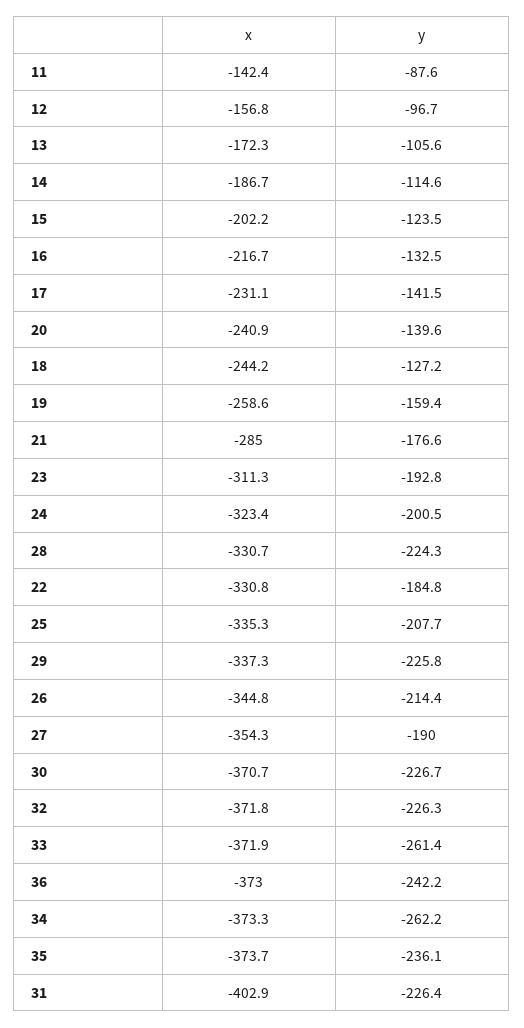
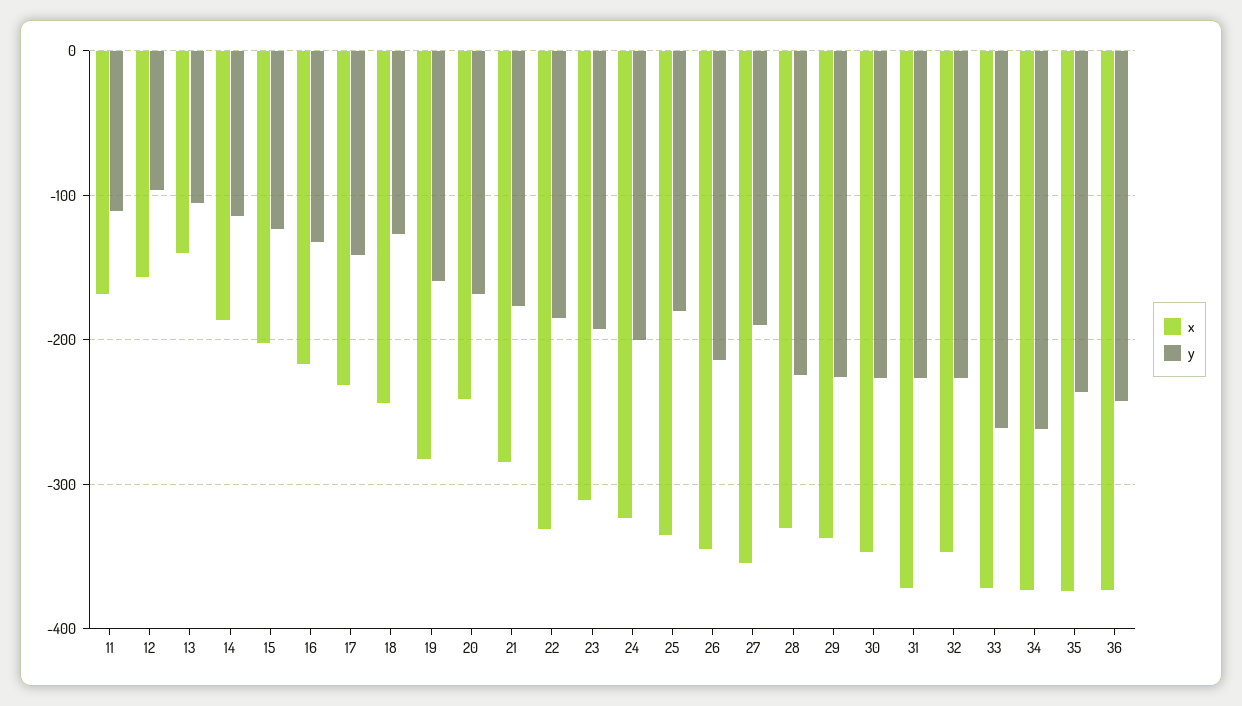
  {
    "x": {
-     "11": -142.4,
+     "11": -170,
      "12": -156.8,
-     "13": -172.3,
+     "13": -140,
      "14": -186.7,
      "15": -202.2,
      "16": -216.7,
      "17": -231.1,
      "20": -240.9,
      "18": -244.2,
-     "19": -258.6,
+     "19": -280,
      "21": -285,
      "23": -311.3,
      "24": -323.4,
      "28": -330.7,
      "22": -330.8,
      "25": -335.3,
      "29": -337.3,
      "26": -344.8,
      "27": -354.3,
-     "30": -370.7,
+     "30": -350,
-     "32": -371.8,
+     "32": -350,
      "33": -371.9,
      "36": -373,
      "34": -373.3,
      "35": -373.7,
-     "31": -402.9
+     "31": -370
    },
    "y": {
-     "11": -87.6,
+     "11": -110,
      "12": -96.7,
      "13": -105.6,
      "14": -114.6,
      "15": -123.5,
      "16": -132.5,
      "17": -141.5,
-     "20": -139.6,
+     "20": -170,
      "18": -127.2,
      "19": -159.4,
      "21": -176.6,
      "23": -192.8,
      "24": -200.5,
      "28": -224.3,
      "22": -184.8,
-     "25": -207.7,
+     "25": -180,
      "29": -225.8,
      "26": -214.4,
      "27": -190,
      "30": -226.7,
      "32": -226.3,
      "33": -261.4,
      "36": -242.2,
      "34": -262.2,
      "35": -236.1,
      "31": -226.4
    }
  }

